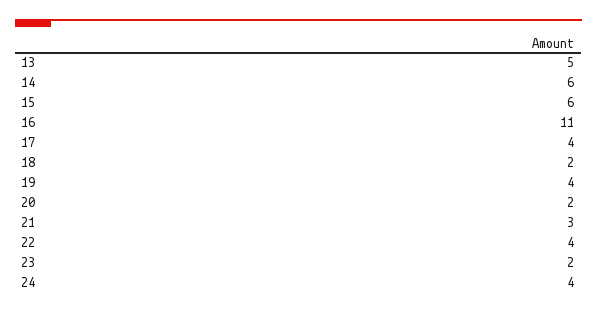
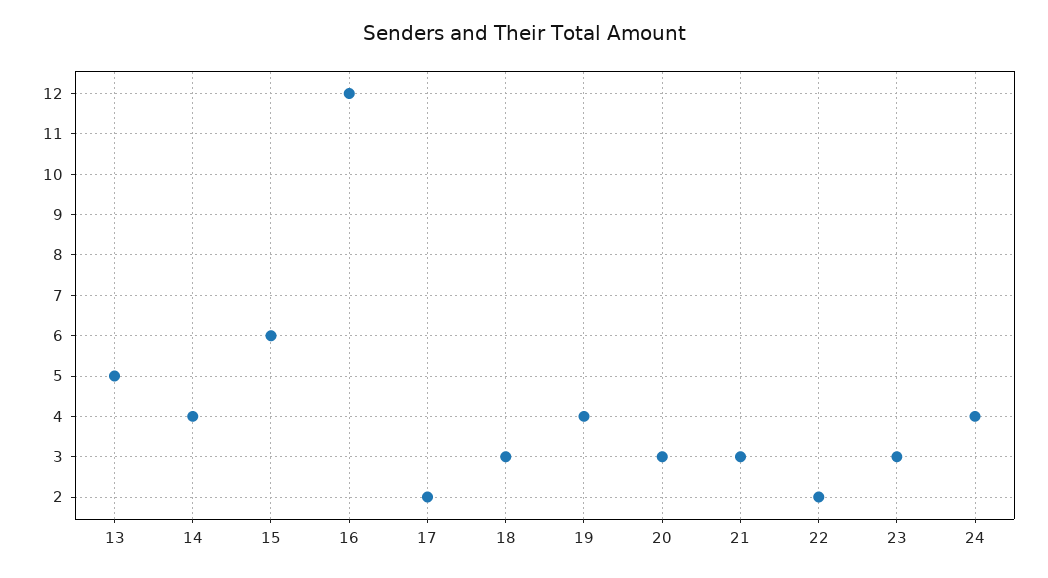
  {
    "13": 5,
-   "14": 6,
+   "14": 4,
    "15": 6,
-   "16": 11,
+   "16": 12,
-   "17": 4,
+   "17": 2,
-   "18": 2,
+   "18": 3,
    "19": 4,
-   "20": 2,
+   "20": 3,
    "21": 3,
-   "22": 4,
+   "22": 2,
-   "23": 2,
+   "23": 3,
    "24": 4
  }

